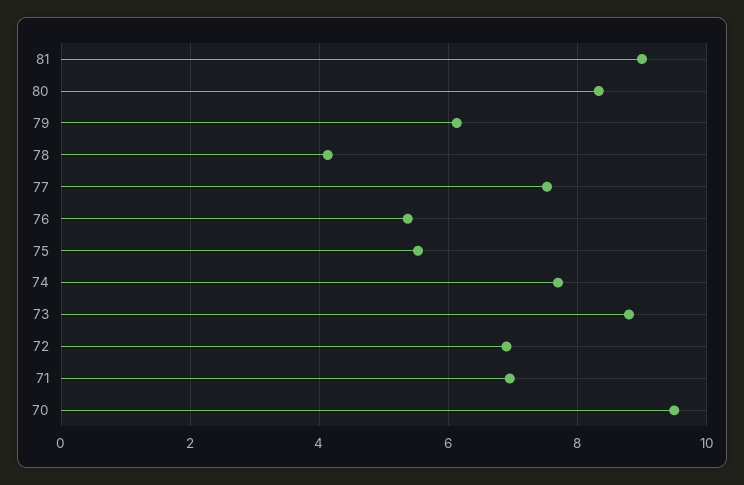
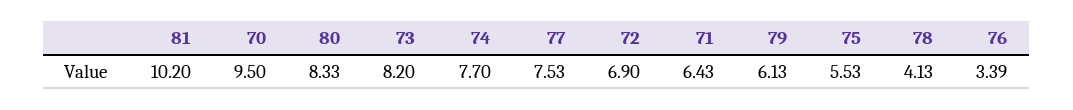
  {
-   "81": 9,
+   "81": 10.2,
    "80": 8.33,
    "79": 6.13,
    "78": 4.13,
    "77": 7.53,
-   "76": 5.4,
+   "76": 3.39,
    "75": 5.53,
    "74": 7.7,
-   "73": 8.8,
+   "73": 8.2,
    "72": 6.9,
-   "71": 7,
+   "71": 6.43,
    "70": 9.5
  }

